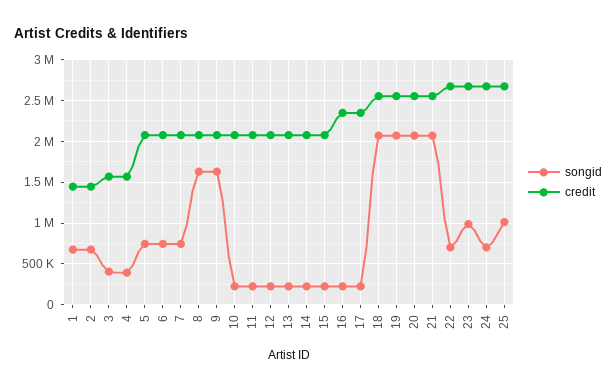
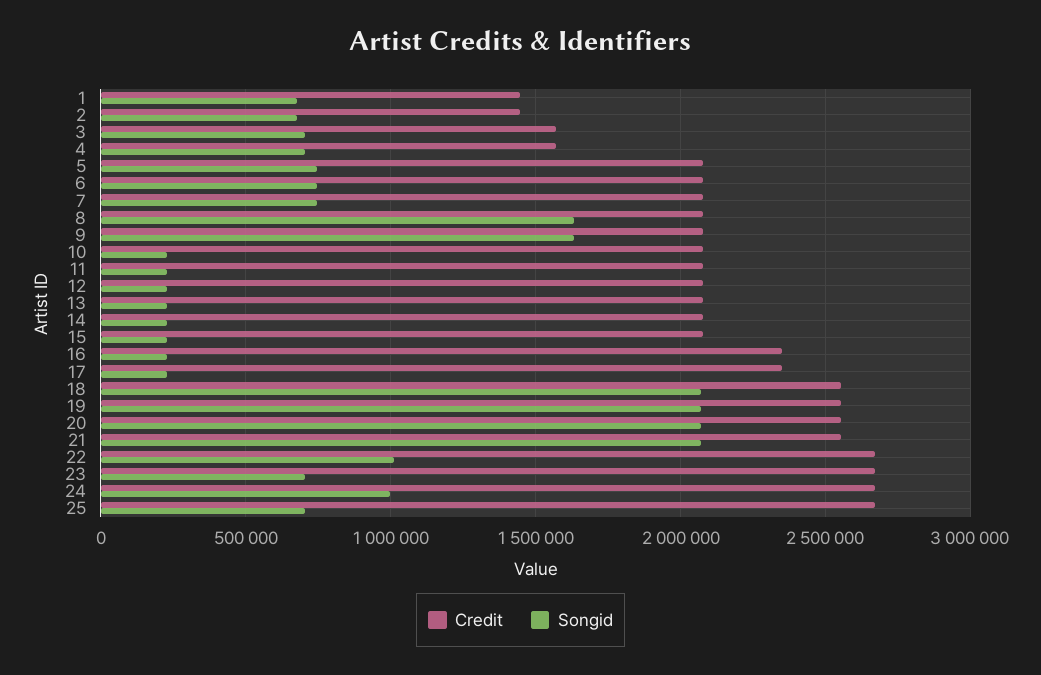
  {
    "songid": {
      "1": 700000,
      "2": 700000,
-     "3": 400000,
+     "3": 700000,
-     "4": 400000,
+     "4": 700000,
      "5": 750000,
      "6": 750000,
      "7": 750000,
      "8": 1650000,
      "9": 1650000,
      "10": 250000,
      "11": 250000,
      "12": 250000,
      "13": 250000,
      "14": 250000,
      "15": 250000,
      "16": 250000,
      "17": 250000,
      "18": 2050000,
      "19": 2050000,
      "20": 2050000,
      "21": 2050000,
-     "22": 700000,
+     "22": 1000000,
-     "23": 1000000,
+     "23": 700000,
-     "24": 700000,
+     "24": 1000000,
-     "25": 1000000
+     "25": 700000
    },
    "credit": {
      "1": 1450000,
      "2": 1450000,
      "3": 1550000,
      "4": 1550000,
      "5": 2100000,
      "6": 2100000,
      "7": 2100000,
      "8": 2100000,
      "9": 2100000,
      "10": 2100000,
      "11": 2100000,
      "12": 2100000,
      "13": 2100000,
      "14": 2100000,
      "15": 2100000,
      "16": 2350000,
      "17": 2350000,
      "18": 2550000,
      "19": 2550000,
      "20": 2550000,
      "21": 2550000,
      "22": 2650000,
      "23": 2650000,
      "24": 2650000,
      "25": 2650000
    }
  }

